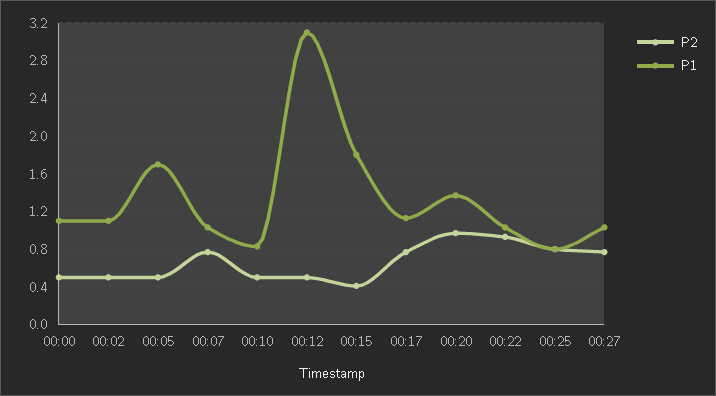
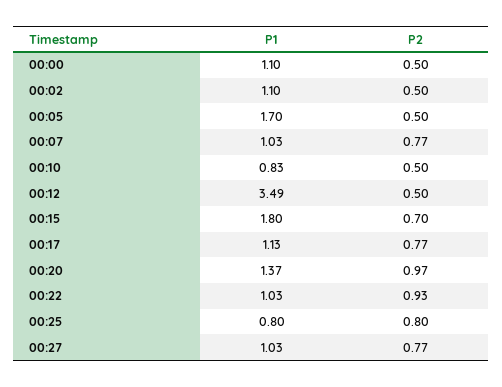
  {
    "P2": {
      "00:00": 0.5,
      "00:02": 0.5,
      "00:05": 0.5,
      "00:07": 0.77,
      "00:10": 0.5,
      "00:12": 0.5,
-     "00:15": 0.4,
+     "00:15": 0.7,
      "00:17": 0.77,
      "00:20": 0.97,
      "00:22": 0.93,
      "00:25": 0.8,
      "00:27": 0.77
    },
    "P1": {
      "00:00": 1.1,
      "00:02": 1.1,
      "00:05": 1.7,
      "00:07": 1.03,
      "00:10": 0.83,
-     "00:12": 3.1,
+     "00:12": 3.49,
      "00:15": 1.8,
      "00:17": 1.13,
      "00:20": 1.37,
      "00:22": 1.03,
      "00:25": 0.8,
      "00:27": 1.03
    }
  }

